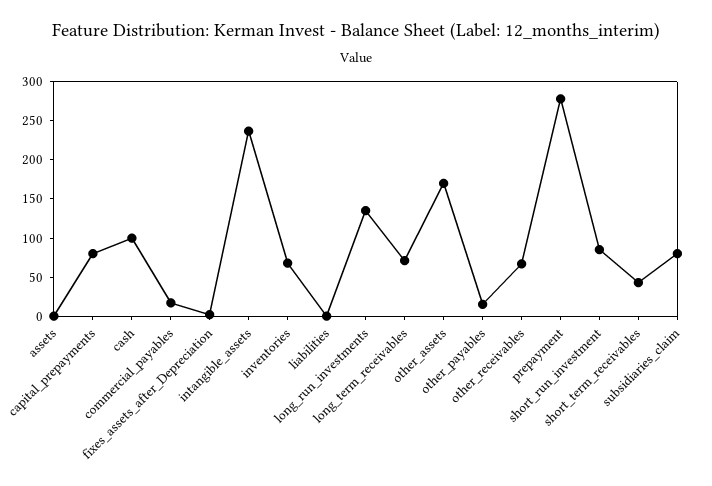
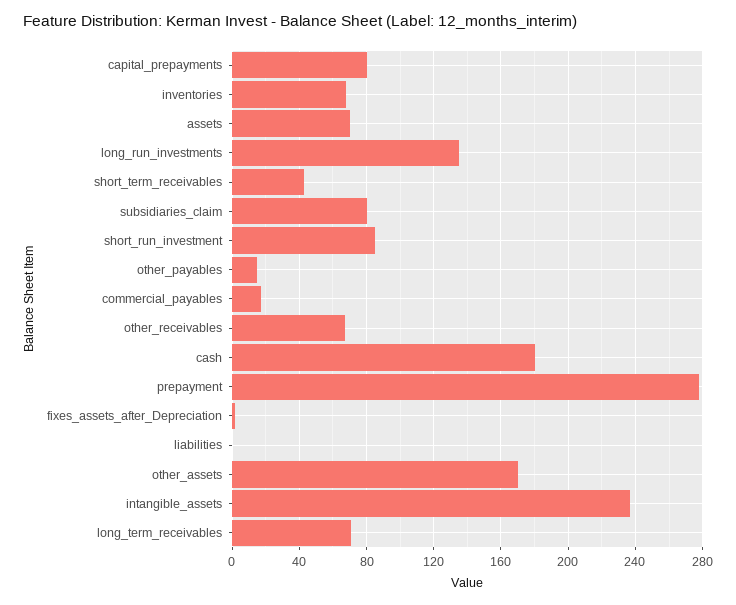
  {
-   "assets": 0,
+   "assets": 70,
    "capital_prepayments": 80,
-   "cash": 100,
+   "cash": 180,
    "commercial_payables": 15,
    "fixes_assets_after_Depreciation": 0,
    "intangible_assets": 235,
    "inventories": 70,
    "liabilities": 0,
    "long_run_investments": 135,
    "long_term_receivables": 70,
    "other_assets": 170,
    "other_payables": 15,
    "other_receivables": 65,
    "prepayment": 280,
    "short_run_investment": 85,
    "short_term_receivables": 45,
    "subsidiaries_claim": 80
  }

